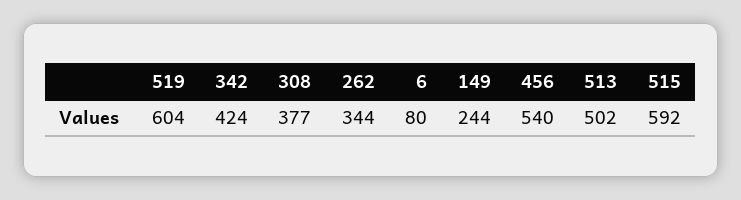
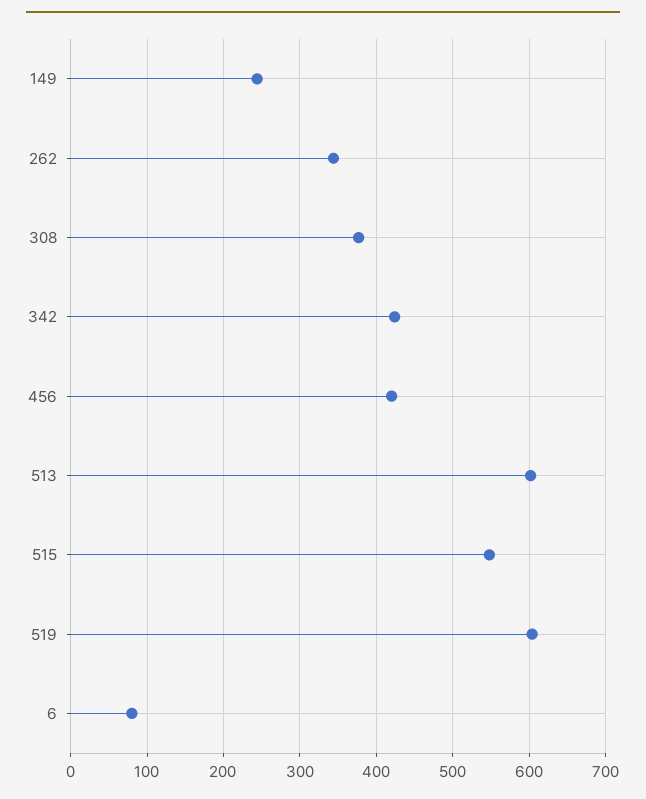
  {
    "519": 604,
    "342": 424,
    "308": 377,
    "262": 344,
    "6": 80,
    "149": 244,
-   "456": 540,
+   "456": 420,
-   "513": 502,
+   "513": 600,
-   "515": 592
+   "515": 550
  }

